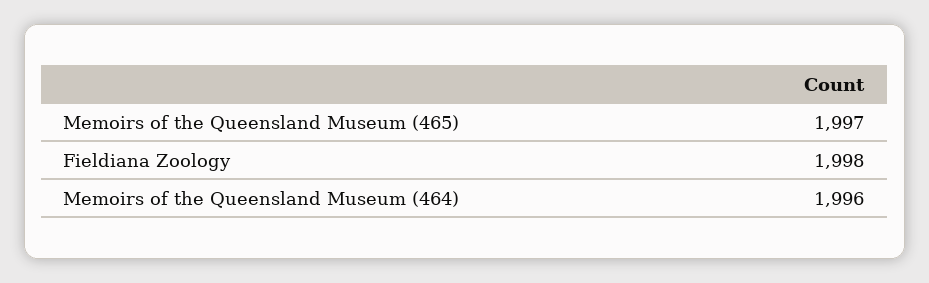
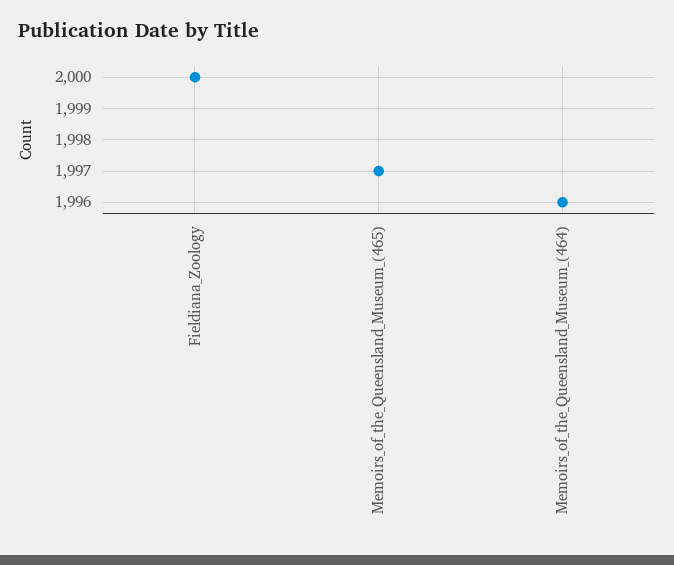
  {
    "Memoirs of the Queensland Museum (465)": 1997,
-   "Fieldiana Zoology": 1998,
+   "Fieldiana Zoology": 2000,
    "Memoirs of the Queensland Museum (464)": 1996
  }

